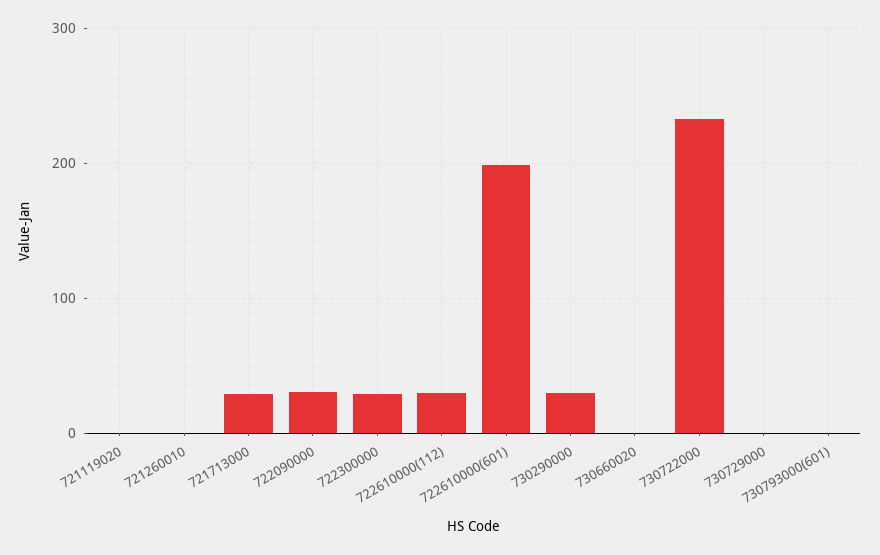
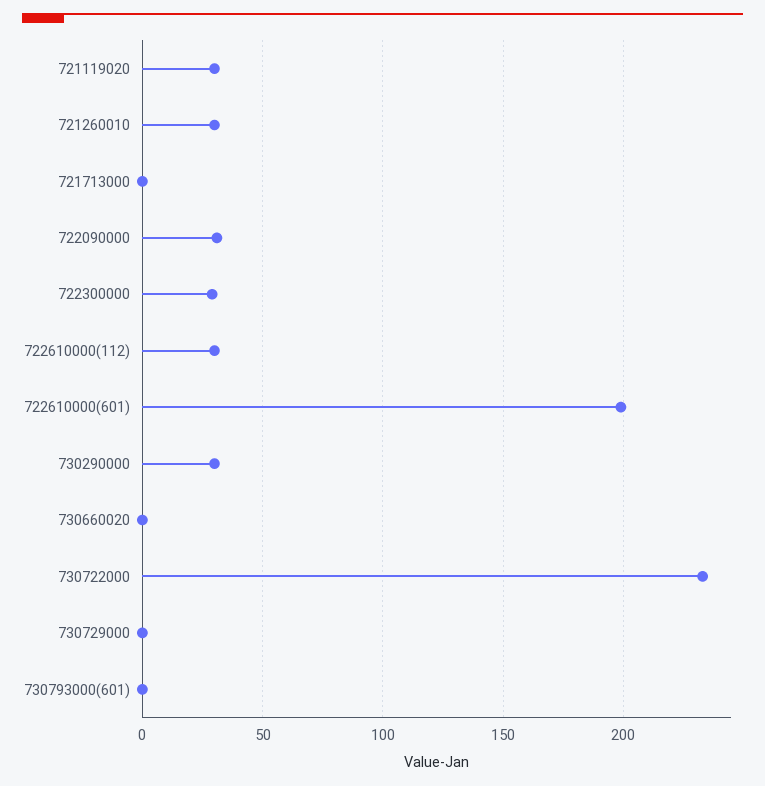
  {
-   "721119020": 0,
+   "721119020": 30,
-   "721260010": 0,
+   "721260010": 30,
-   "721713000": 30,
+   "721713000": 0,
    "722090000": 30,
    "722300000": 30,
    "722610000(112)": 30,
    "722610000(601)": 200,
    "730290000": 30,
    "730660020": 0,
    "730722000": 235,
    "730729000": 0,
    "730793000(601)": 0
  }

